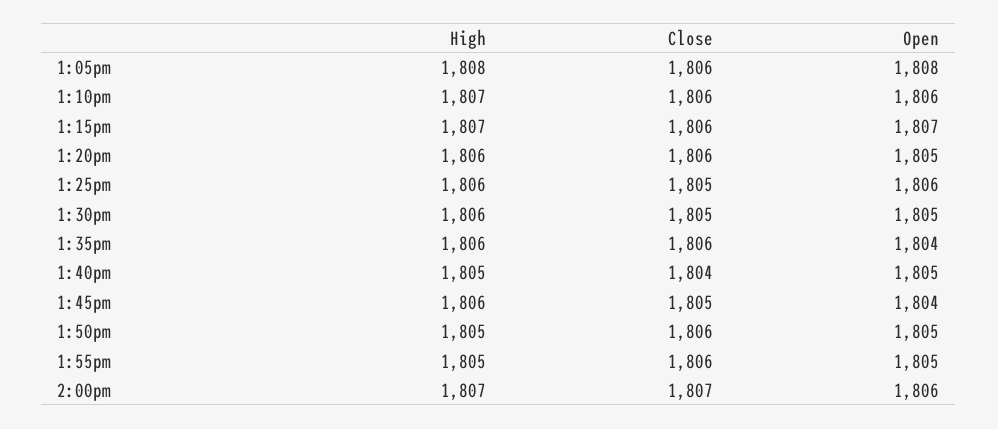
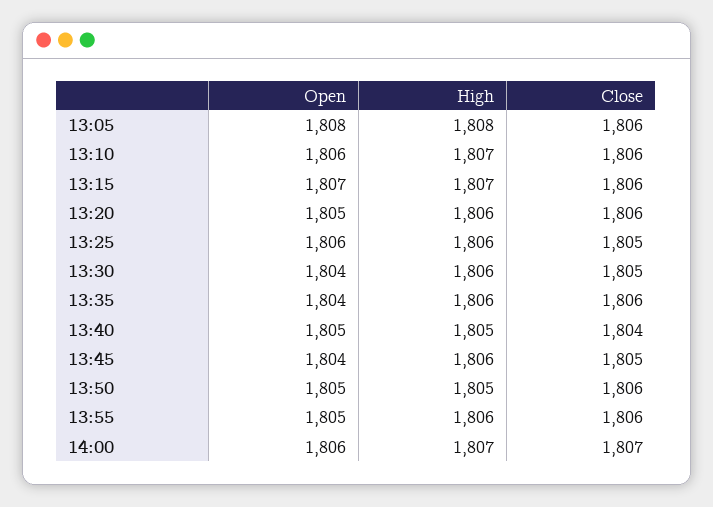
  {
    "High": {
      "1:05pm": 1808,
      "1:10pm": 1807,
      "1:15pm": 1807,
      "1:20pm": 1806,
      "1:25pm": 1806,
      "1:30pm": 1806,
      "1:35pm": 1806,
      "1:40pm": 1805,
      "1:45pm": 1806,
      "1:50pm": 1805,
-     "1:55pm": 1805,
+     "1:55pm": 1806,
      "2:00pm": 1807
    },
    "Close": {
      "1:05pm": 1806,
      "1:10pm": 1806,
      "1:15pm": 1806,
      "1:20pm": 1806,
      "1:25pm": 1805,
      "1:30pm": 1805,
      "1:35pm": 1806,
      "1:40pm": 1804,
      "1:45pm": 1805,
      "1:50pm": 1806,
      "1:55pm": 1806,
      "2:00pm": 1807
    },
    "Open": {
      "1:05pm": 1808,
      "1:10pm": 1806,
      "1:15pm": 1807,
      "1:20pm": 1805,
      "1:25pm": 1806,
-     "1:30pm": 1805,
+     "1:30pm": 1804,
      "1:35pm": 1804,
      "1:40pm": 1805,
      "1:45pm": 1804,
      "1:50pm": 1805,
      "1:55pm": 1805,
      "2:00pm": 1806
    }
  }

